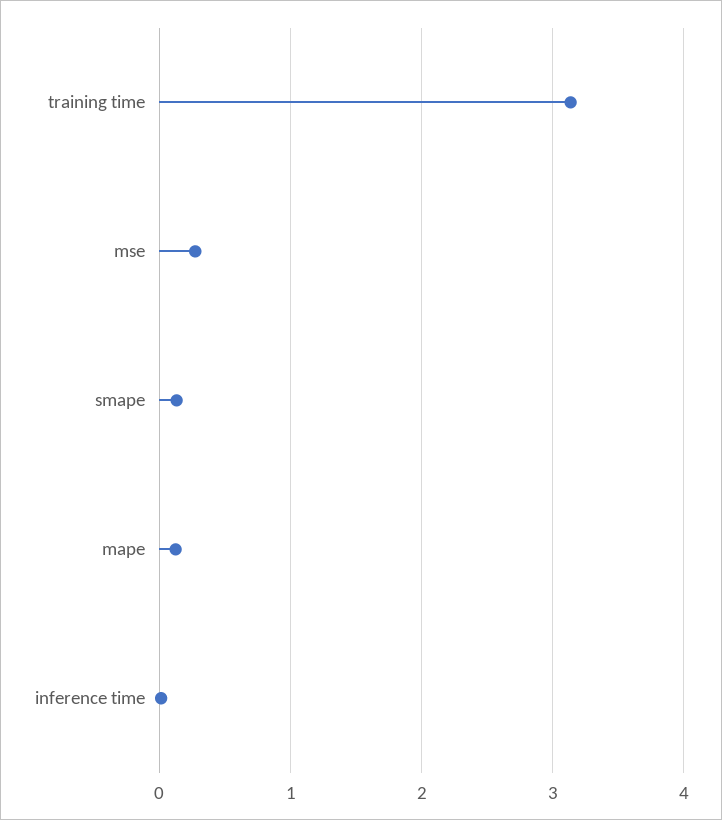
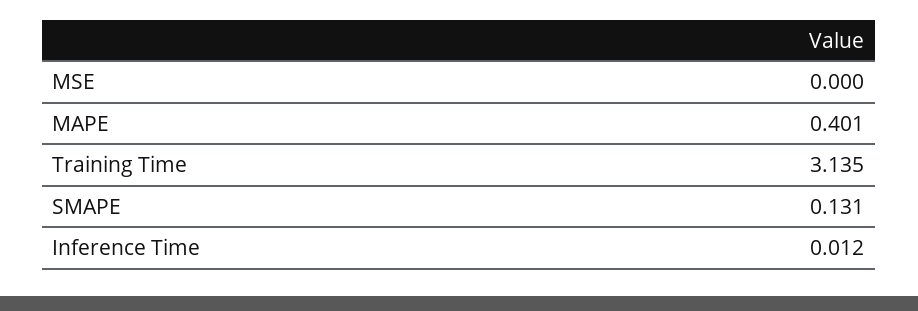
  {
    "training time": 3.135,
-   "mse": 0.3,
+   "mse": 0,
    "smape": 0.131,
-   "mape": 0.1,
+   "mape": 0.401,
    "inference time": 0.012
  }

